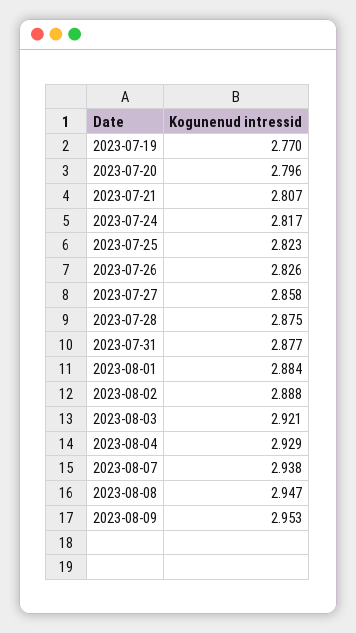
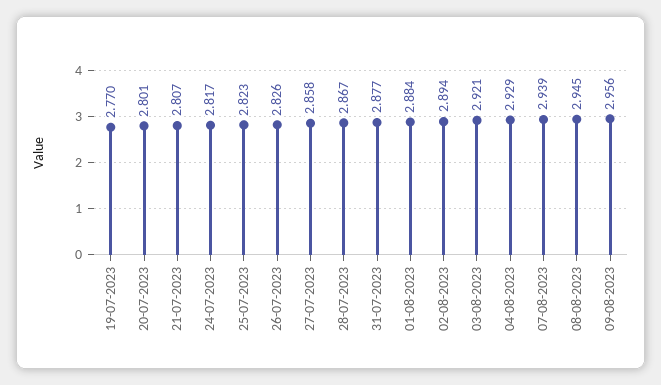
  {
    "2023-07-19": 2.77,
-   "2023-07-20": 2.796,
+   "2023-07-20": 2.801,
    "2023-07-21": 2.807,
    "2023-07-24": 2.817,
    "2023-07-25": 2.823,
    "2023-07-26": 2.826,
    "2023-07-27": 2.858,
-   "2023-07-28": 2.875,
+   "2023-07-28": 2.867,
    "2023-07-31": 2.877,
    "2023-08-01": 2.884,
-   "2023-08-02": 2.888,
+   "2023-08-02": 2.894,
    "2023-08-03": 2.921,
    "2023-08-04": 2.929,
-   "2023-08-07": 2.938,
+   "2023-08-07": 2.939,
-   "2023-08-08": 2.947,
+   "2023-08-08": 2.945,
-   "2023-08-09": 2.953
+   "2023-08-09": 2.956
  }

